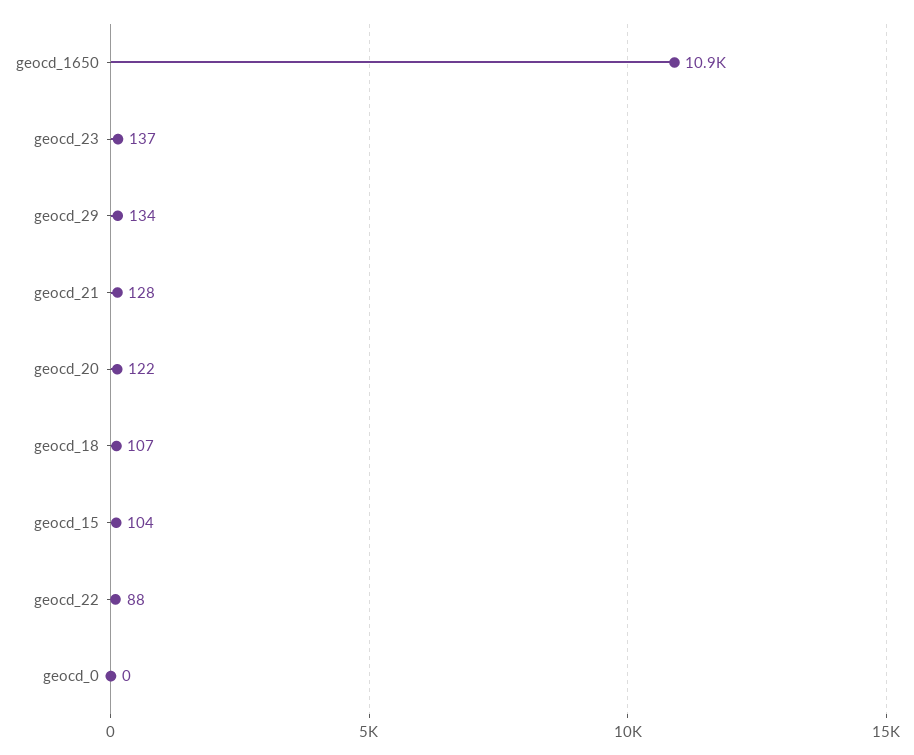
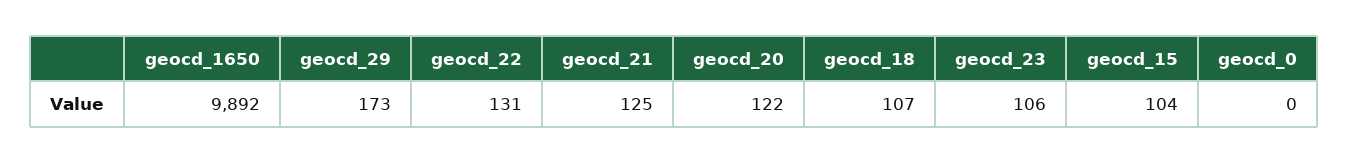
  {
-   "geocd_1650": 10900,
+   "geocd_1650": 9892,
-   "geocd_23": 137,
+   "geocd_23": 106,
-   "geocd_29": 134,
+   "geocd_29": 173,
-   "geocd_21": 128,
+   "geocd_21": 125,
    "geocd_20": 122,
    "geocd_18": 107,
    "geocd_15": 104,
-   "geocd_22": 88,
+   "geocd_22": 131,
    "geocd_0": 0
  }

